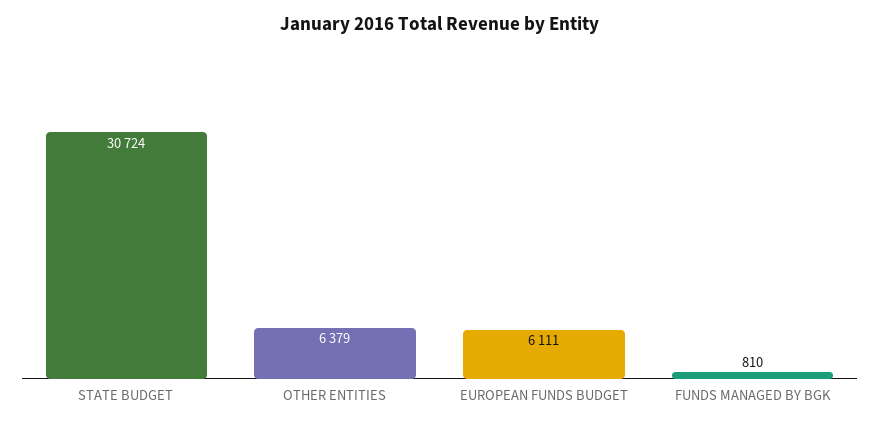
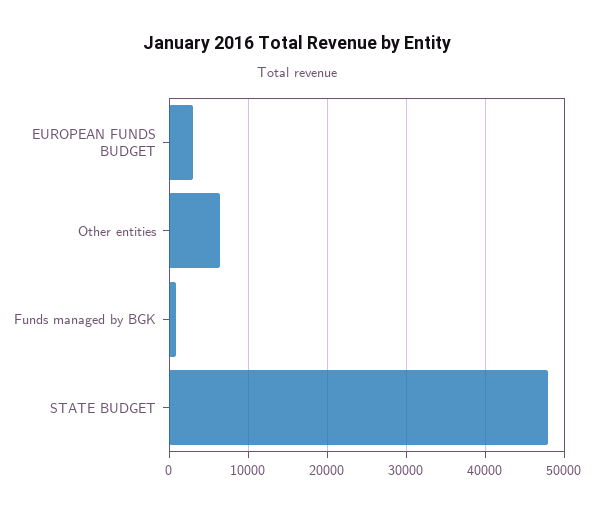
  {
-   "STATE BUDGET": 30724,
+   "STATE BUDGET": 48000,
    "OTHER ENTITIES": 6379,
-   "EUROPEAN FUNDS BUDGET": 6111,
+   "EUROPEAN FUNDS BUDGET": 3000,
    "FUNDS MANAGED BY BGK": 810
  }

